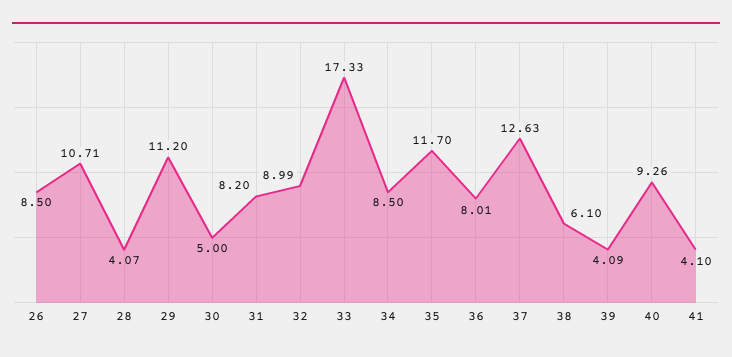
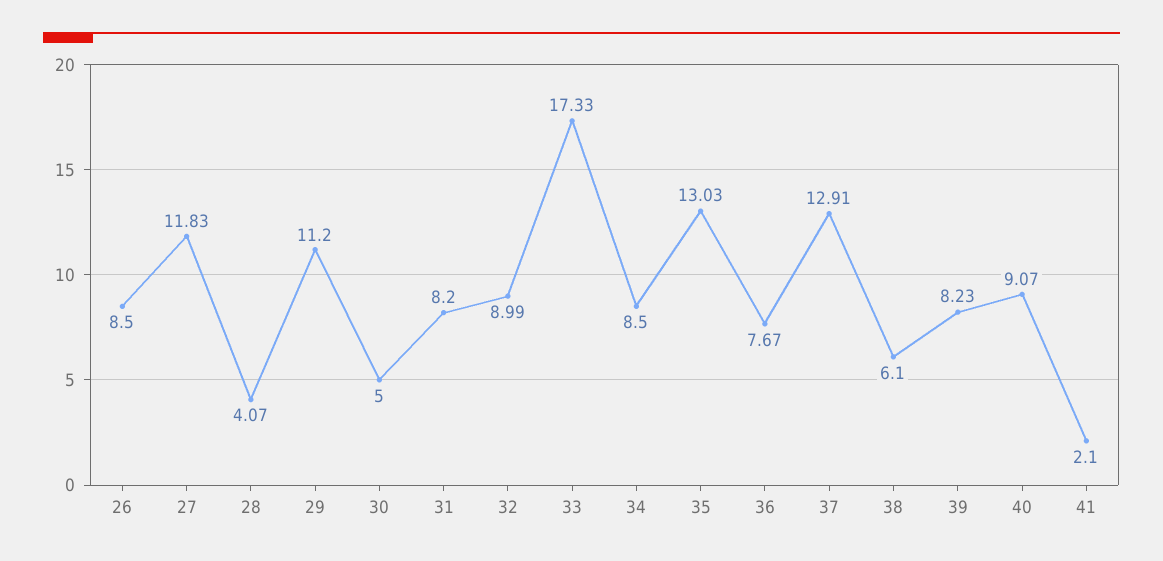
  {
    "26": 8.5,
-   "27": 10.71,
+   "27": 11.83,
    "28": 4.07,
    "29": 11.2,
    "30": 5,
    "31": 8.2,
    "32": 8.99,
    "33": 17.33,
    "34": 8.5,
-   "35": 11.7,
+   "35": 13.03,
-   "36": 8.01,
+   "36": 7.67,
-   "37": 12.63,
+   "37": 12.91,
    "38": 6.1,
-   "39": 4.09,
+   "39": 8.23,
-   "40": 9.26,
+   "40": 9.07,
-   "41": 4.1
+   "41": 2.1
  }

